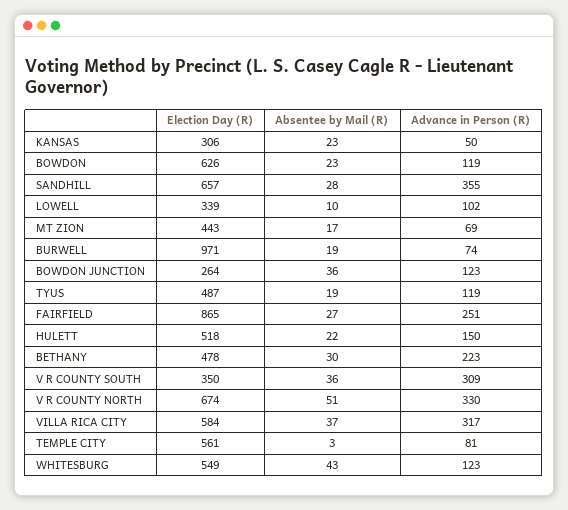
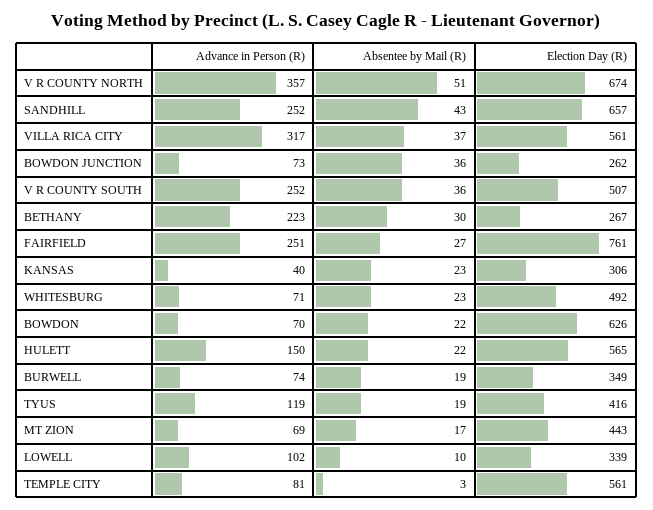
  {
    "Election Day (R)": {
      "KANSAS": 306,
      "BOWDON": 626,
      "SANDHILL": 657,
      "LOWELL": 339,
      "MT ZION": 443,
-     "BURWELL": 971,
+     "BURWELL": 349,
-     "BOWDON JUNCTION": 264,
+     "BOWDON JUNCTION": 262,
-     "TYUS": 487,
+     "TYUS": 416,
-     "FAIRFIELD": 865,
+     "FAIRFIELD": 761,
-     "HULETT": 518,
+     "HULETT": 565,
-     "BETHANY": 478,
+     "BETHANY": 267,
-     "V R COUNTY SOUTH": 350,
+     "V R COUNTY SOUTH": 507,
      "V R COUNTY NORTH": 674,
-     "VILLA RICA CITY": 584,
+     "VILLA RICA CITY": 561,
      "TEMPLE CITY": 561,
-     "WHITESBURG": 549
+     "WHITESBURG": 492
    },
    "Absentee by Mail (R)": {
      "KANSAS": 23,
-     "BOWDON": 23,
+     "BOWDON": 22,
-     "SANDHILL": 28,
+     "SANDHILL": 43,
      "LOWELL": 10,
      "MT ZION": 17,
      "BURWELL": 19,
      "BOWDON JUNCTION": 36,
      "TYUS": 19,
      "FAIRFIELD": 27,
      "HULETT": 22,
      "BETHANY": 30,
      "V R COUNTY SOUTH": 36,
      "V R COUNTY NORTH": 51,
      "VILLA RICA CITY": 37,
      "TEMPLE CITY": 3,
-     "WHITESBURG": 43
+     "WHITESBURG": 23
    },
    "Advance in Person (R)": {
-     "KANSAS": 50,
+     "KANSAS": 40,
-     "BOWDON": 119,
+     "BOWDON": 70,
-     "SANDHILL": 355,
+     "SANDHILL": 252,
      "LOWELL": 102,
      "MT ZION": 69,
      "BURWELL": 74,
-     "BOWDON JUNCTION": 123,
+     "BOWDON JUNCTION": 73,
      "TYUS": 119,
      "FAIRFIELD": 251,
      "HULETT": 150,
      "BETHANY": 223,
-     "V R COUNTY SOUTH": 309,
+     "V R COUNTY SOUTH": 252,
-     "V R COUNTY NORTH": 330,
+     "V R COUNTY NORTH": 357,
      "VILLA RICA CITY": 317,
      "TEMPLE CITY": 81,
-     "WHITESBURG": 123
+     "WHITESBURG": 71
    }
  }

